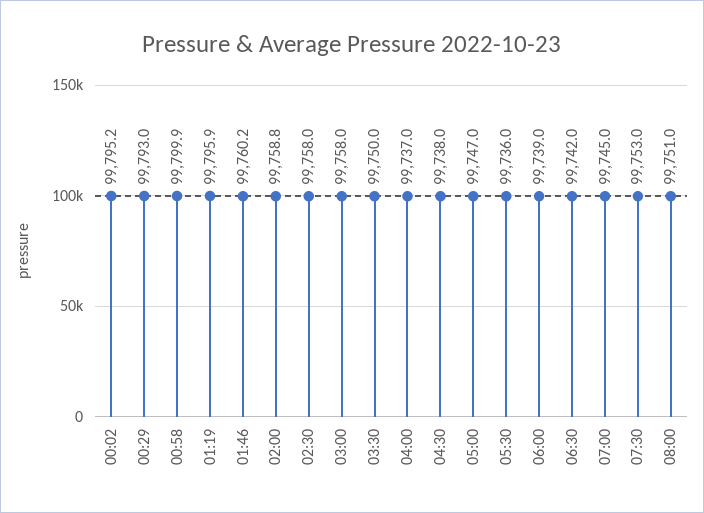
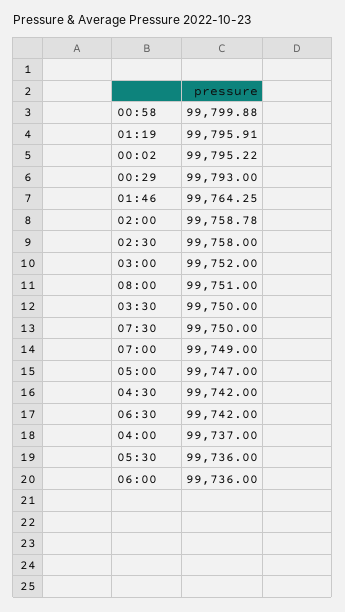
  {
    "00:02": 99795.22,
    "00:29": 99793,
    "00:58": 99799.88,
    "01:19": 99795.91,
-   "01:46": 99760.2,
+   "01:46": 99764.25,
    "02:00": 99758.78,
    "02:30": 99758,
-   "03:00": 99758,
+   "03:00": 99752,
    "03:30": 99750,
    "04:00": 99737,
-   "04:30": 99738,
+   "04:30": 99742,
    "05:00": 99747,
    "05:30": 99736,
-   "06:00": 99739,
+   "06:00": 99736,
    "06:30": 99742,
-   "07:00": 99745,
+   "07:00": 99749,
-   "07:30": 99753,
+   "07:30": 99750,
    "08:00": 99751
  }

